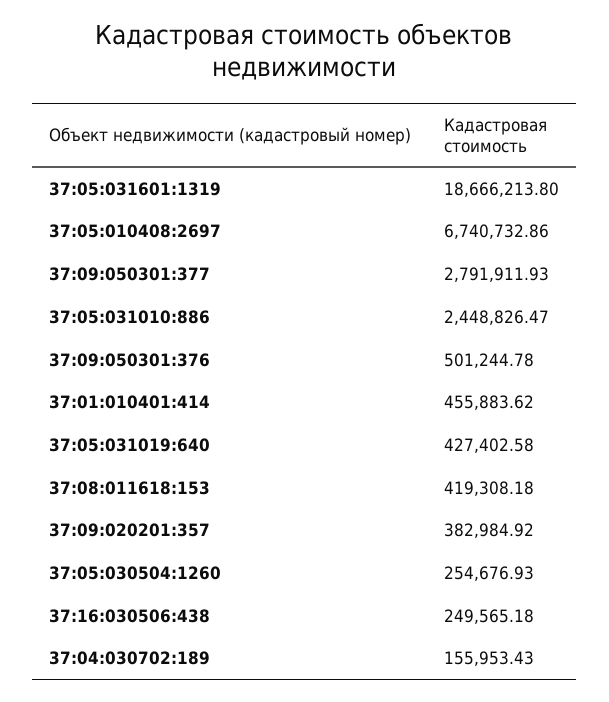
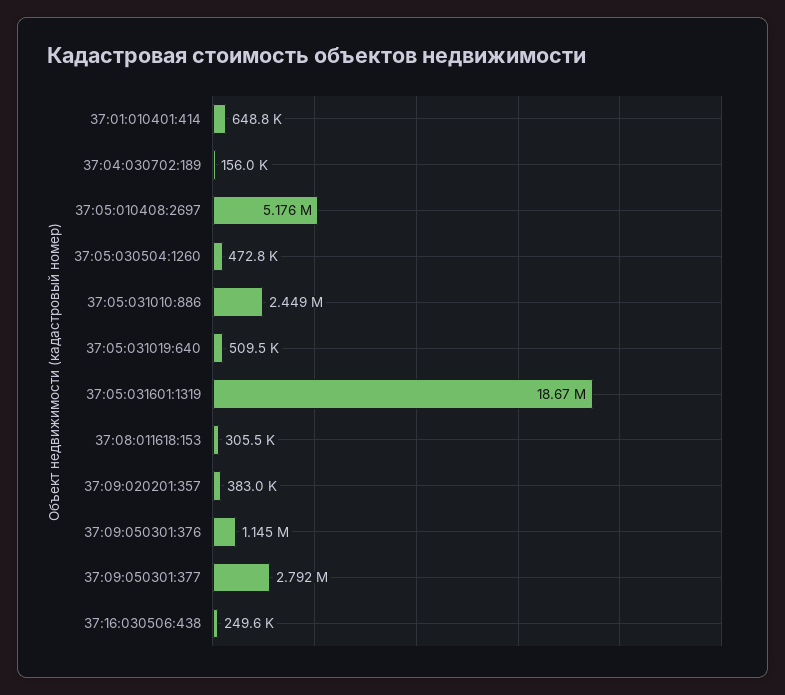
  {
    "37:05:031601:1319": 18666213.8,
-   "37:05:010408:2697": 6740732.86,
+   "37:05:010408:2697": 5176000,
    "37:09:050301:377": 2791911.93,
    "37:05:031010:886": 2448826.47,
-   "37:09:050301:376": 501244.78,
+   "37:09:050301:376": 1145000,
-   "37:01:010401:414": 455883.62,
+   "37:01:010401:414": 648800,
-   "37:05:031019:640": 427402.58,
+   "37:05:031019:640": 509500,
-   "37:08:011618:153": 419308.18,
+   "37:08:011618:153": 305500,
    "37:09:020201:357": 382984.92,
-   "37:05:030504:1260": 254676.93,
+   "37:05:030504:1260": 472800,
    "37:16:030506:438": 249565.18,
    "37:04:030702:189": 155953.43
  }

